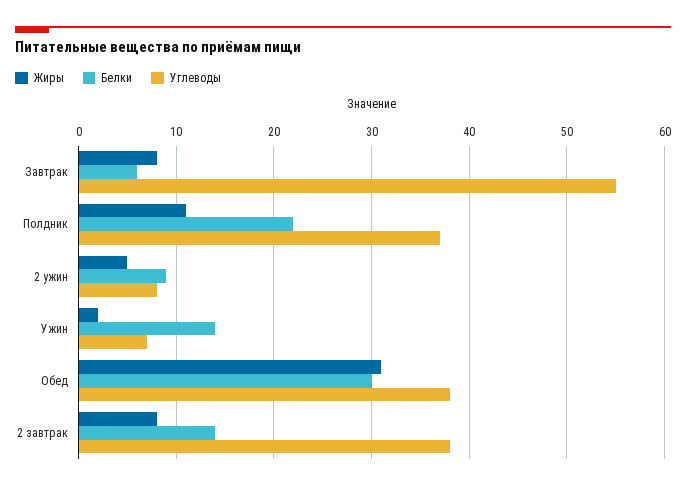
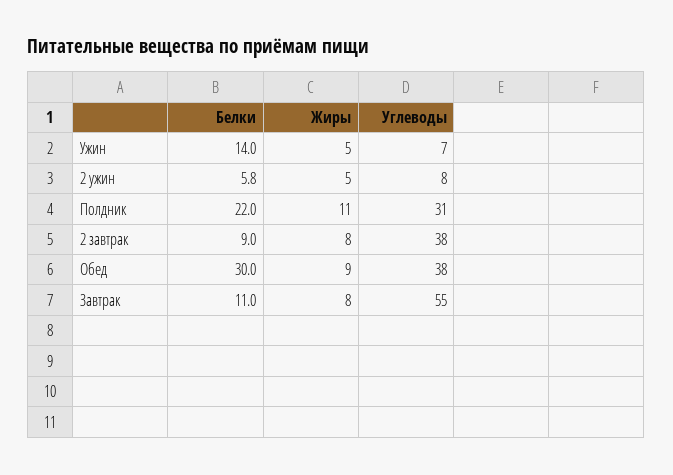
  {
    "Жиры": {
      "Завтрак": 8,
      "Полдник": 11,
      "2 ужин": 5,
-     "Ужин": 2,
+     "Ужин": 5,
-     "Обед": 31,
+     "Обед": 9,
      "2 завтрак": 8
    },
    "Белки": {
-     "Завтрак": 6,
+     "Завтрак": 11,
      "Полдник": 22,
-     "2 ужин": 9,
+     "2 ужин": 5.8,
      "Ужин": 14,
      "Обед": 30,
-     "2 завтрак": 14
+     "2 завтрак": 9
    },
    "Углеводы": {
      "Завтрак": 55,
-     "Полдник": 37,
+     "Полдник": 31,
      "2 ужин": 8,
      "Ужин": 7,
      "Обед": 38,
      "2 завтрак": 38
    }
  }

